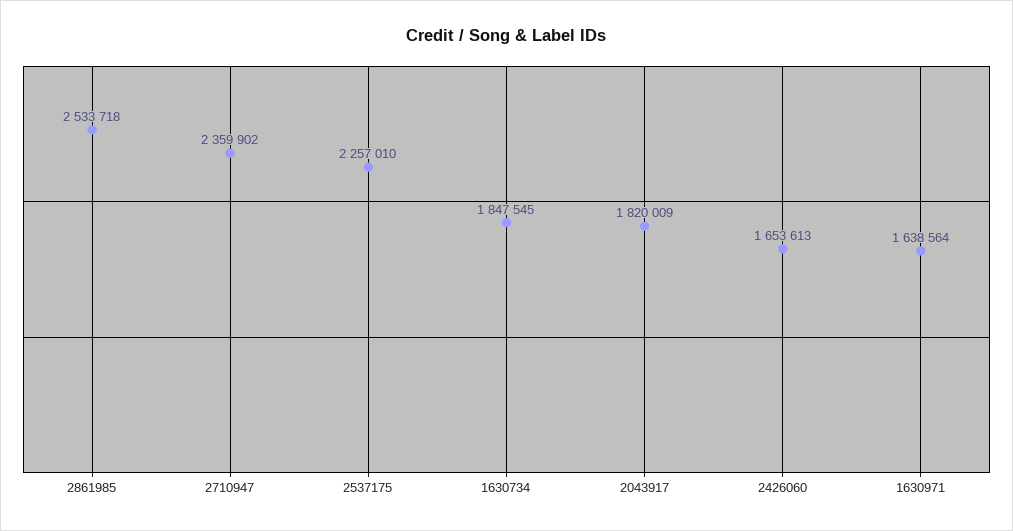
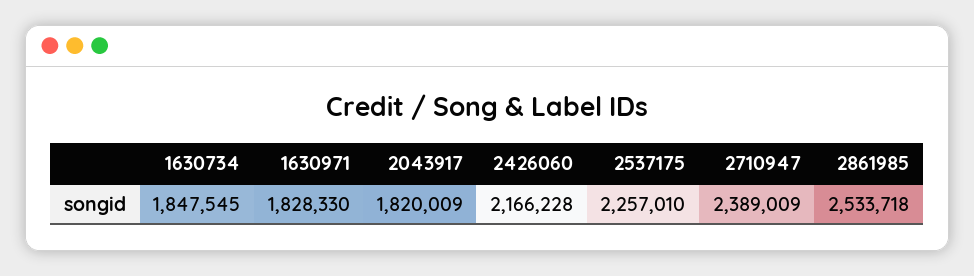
  {
    "2861985": 2533718,
-   "2710947": 2359902,
+   "2710947": 2389009,
    "2537175": 2257010,
    "1630734": 1847545,
    "2043917": 1820009,
-   "2426060": 1653613,
+   "2426060": 2166228,
-   "1630971": 1638564
+   "1630971": 1828330
  }

